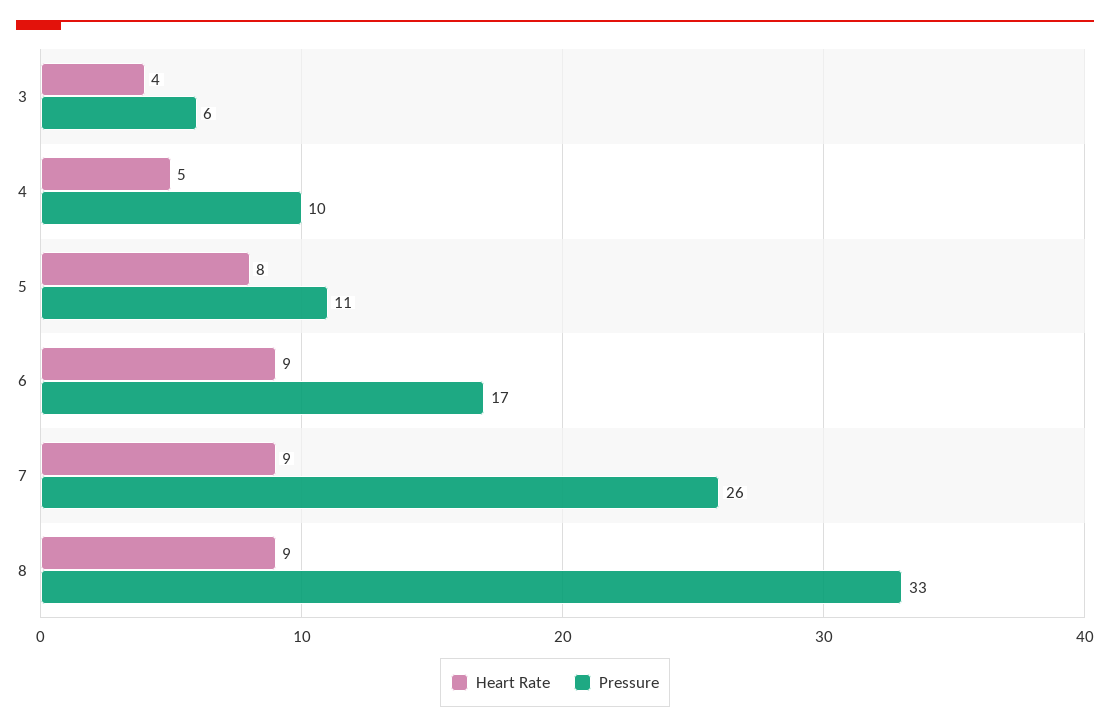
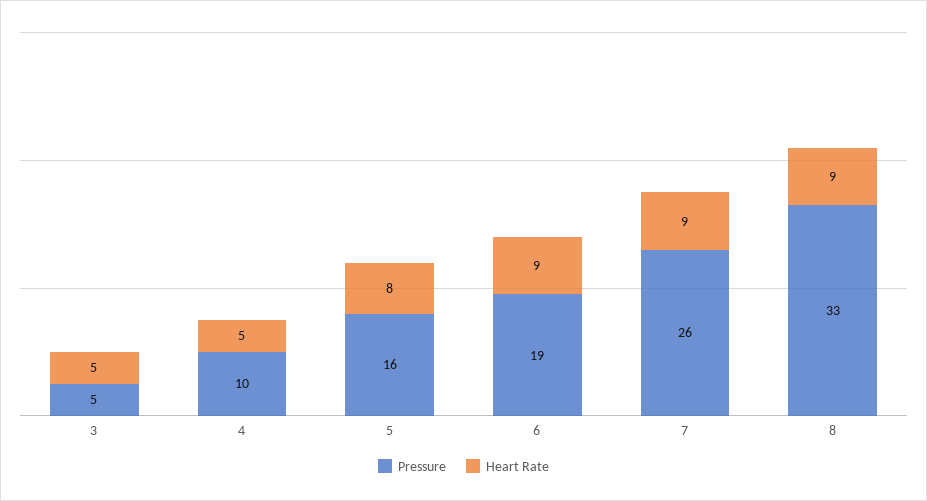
  {
    "Heart Rate": {
-     "3": 4,
+     "3": 5,
      "4": 5,
      "5": 8,
      "6": 9,
      "7": 9,
      "8": 9
    },
    "Pressure": {
-     "3": 6,
+     "3": 5,
      "4": 10,
-     "5": 11,
+     "5": 16,
-     "6": 17,
+     "6": 19,
      "7": 26,
      "8": 33
    }
  }

